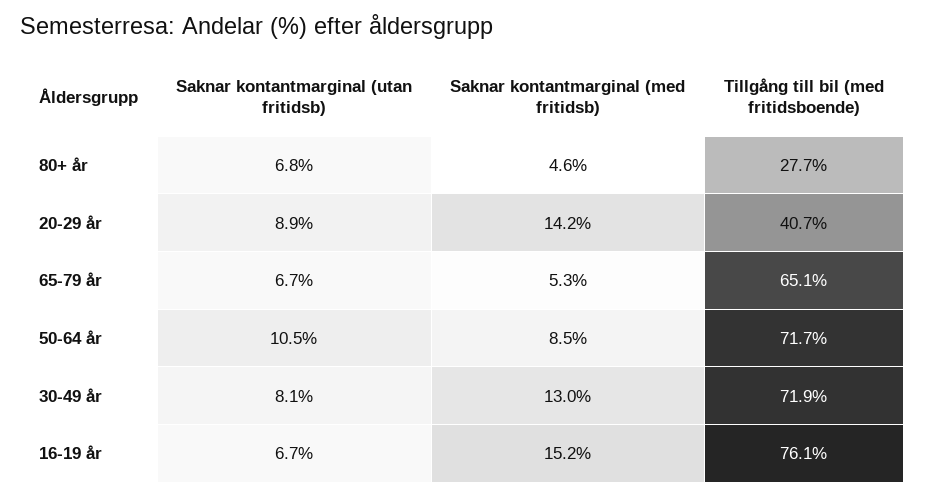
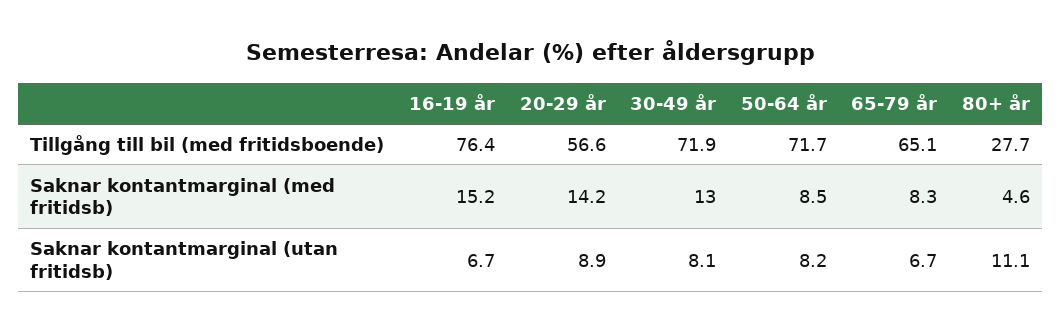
  {
    "Saknar kontantmarginal (utan fritidsb)": {
-     "80+ år": 6.8,
+     "80+ år": 11.1,
      "20-29 år": 8.9,
      "65-79 år": 6.7,
-     "50-64 år": 10.5,
+     "50-64 år": 8.2,
      "30-49 år": 8.1,
      "16-19 år": 6.7
    },
    "Saknar kontantmarginal (med fritidsb)": {
      "80+ år": 4.6,
      "20-29 år": 14.2,
-     "65-79 år": 5.3,
+     "65-79 år": 8.3,
      "50-64 år": 8.5,
      "30-49 år": 13,
      "16-19 år": 15.2
    },
    "Tillgång till bil (med fritidsboende)": {
      "80+ år": 27.7,
-     "20-29 år": 40.7,
+     "20-29 år": 56.6,
      "65-79 år": 65.1,
      "50-64 år": 71.7,
      "30-49 år": 71.9,
-     "16-19 år": 76.1
+     "16-19 år": 76.4
    }
  }

